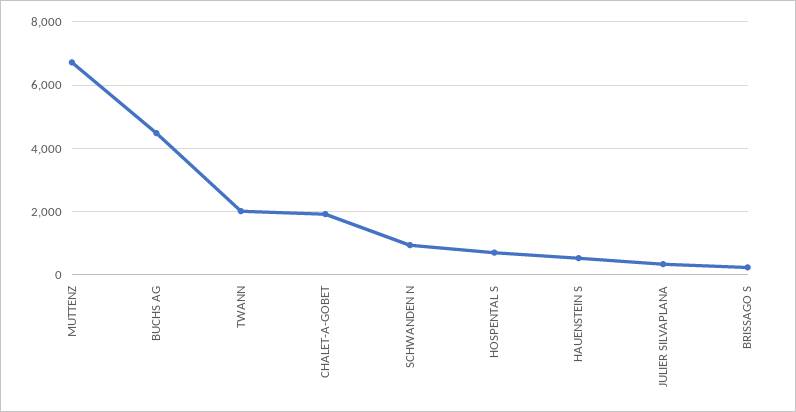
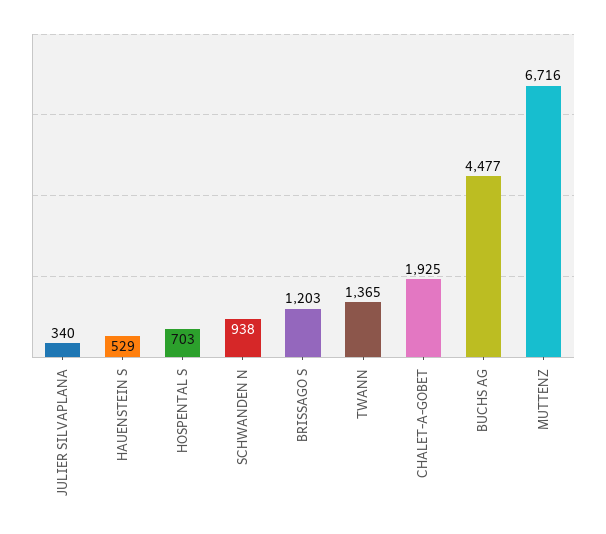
  {
    "MUTTENZ": 6716,
    "BUCHS AG": 4477,
-   "TWANN": 2000,
+   "TWANN": 1365,
    "CHALET-A-GOBET": 1925,
    "SCHWANDEN N": 938,
    "HOSPENTAL S": 703,
    "HAUENSTEIN S": 529,
    "JULIER SILVAPLANA": 340,
-   "BRISSAGO S": 200
+   "BRISSAGO S": 1203
  }

